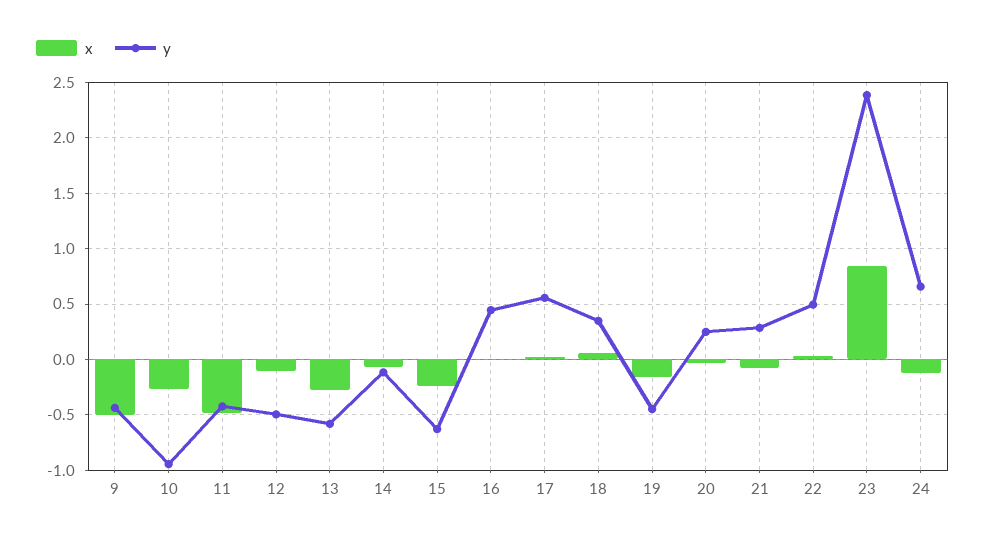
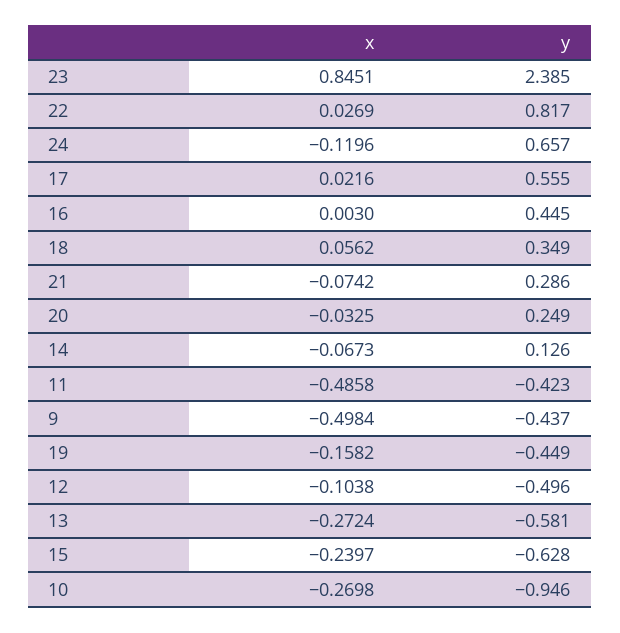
  {
    "x": {
      "9": -0.4984,
      "10": -0.2698,
      "11": -0.4858,
      "12": -0.1038,
      "13": -0.2724,
      "14": -0.0673,
      "15": -0.2397,
      "16": 0.003,
      "17": 0.0216,
      "18": 0.0562,
      "19": -0.1582,
      "20": -0.0325,
      "21": -0.0742,
      "22": 0.0269,
      "23": 0.8451,
      "24": -0.1196
    },
    "y": {
      "9": -0.437,
      "10": -0.946,
      "11": -0.423,
      "12": -0.496,
      "13": -0.581,
-     "14": -0.1,
+     "14": 0.126,
      "15": -0.628,
      "16": 0.445,
      "17": 0.555,
      "18": 0.349,
      "19": -0.449,
      "20": 0.249,
      "21": 0.286,
-     "22": 0.5,
+     "22": 0.817,
      "23": 2.385,
      "24": 0.657
    }
  }

